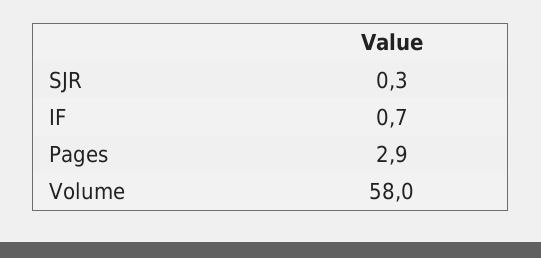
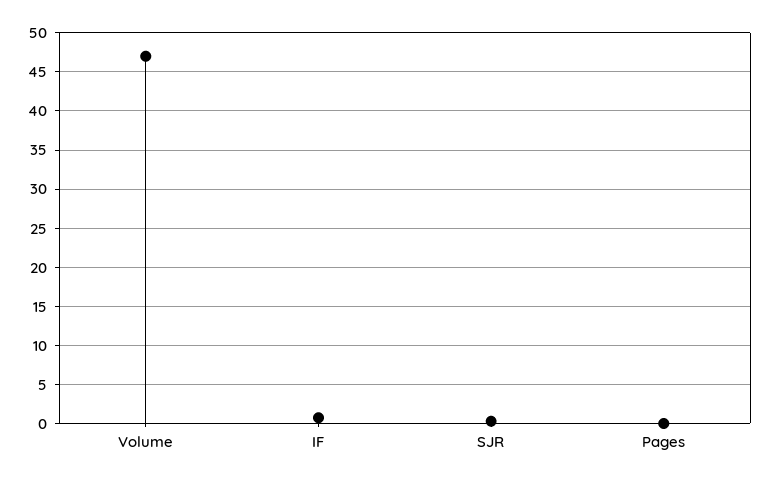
  {
    "SJR": 0.3,
    "IF": 0.7,
-   "Pages": 2.9,
+   "Pages": 0,
-   "Volume": 58
+   "Volume": 47
  }

